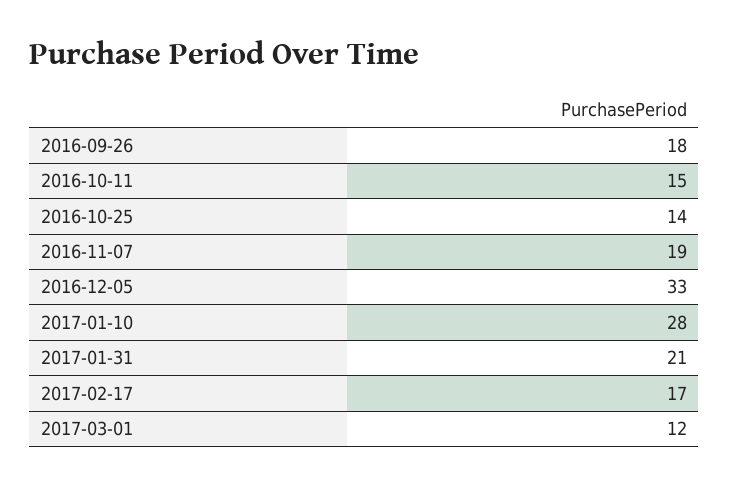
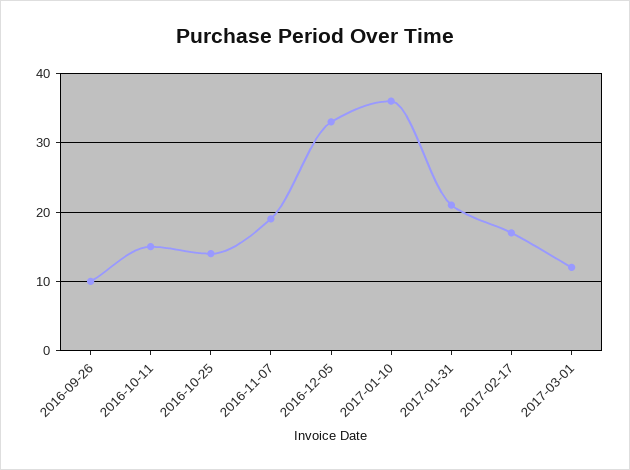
  {
-   "2016-09-26": 18,
+   "2016-09-26": 10,
    "2016-10-11": 15,
    "2016-10-25": 14,
    "2016-11-07": 19,
    "2016-12-05": 33,
-   "2017-01-10": 28,
+   "2017-01-10": 36,
    "2017-01-31": 21,
    "2017-02-17": 17,
    "2017-03-01": 12
  }

